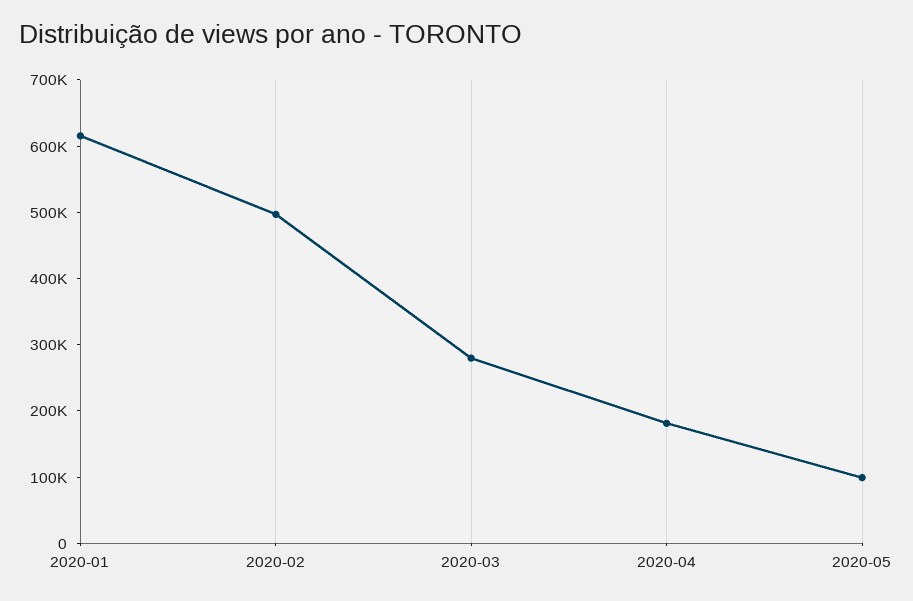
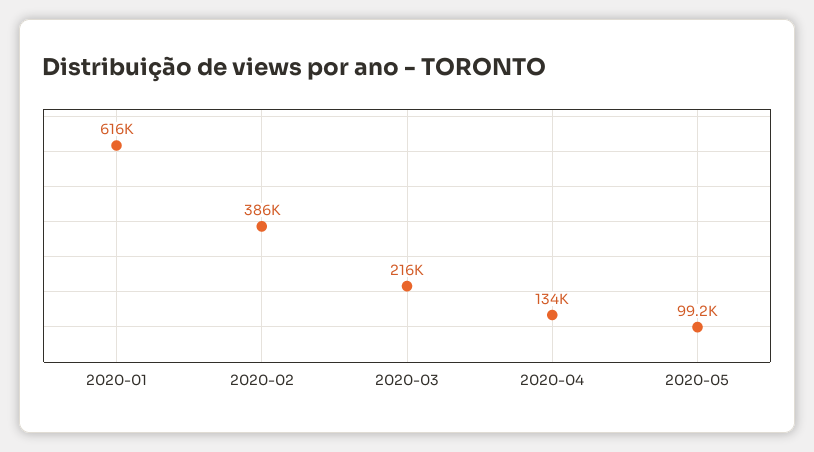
  {
    "2020-01": 616000,
-   "2020-02": 500000,
+   "2020-02": 386000,
-   "2020-03": 280000,
+   "2020-03": 216000,
-   "2020-04": 180000,
+   "2020-04": 134000,
    "2020-05": 99200
  }

